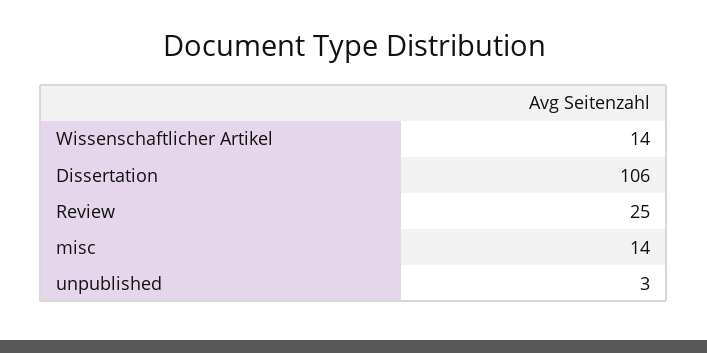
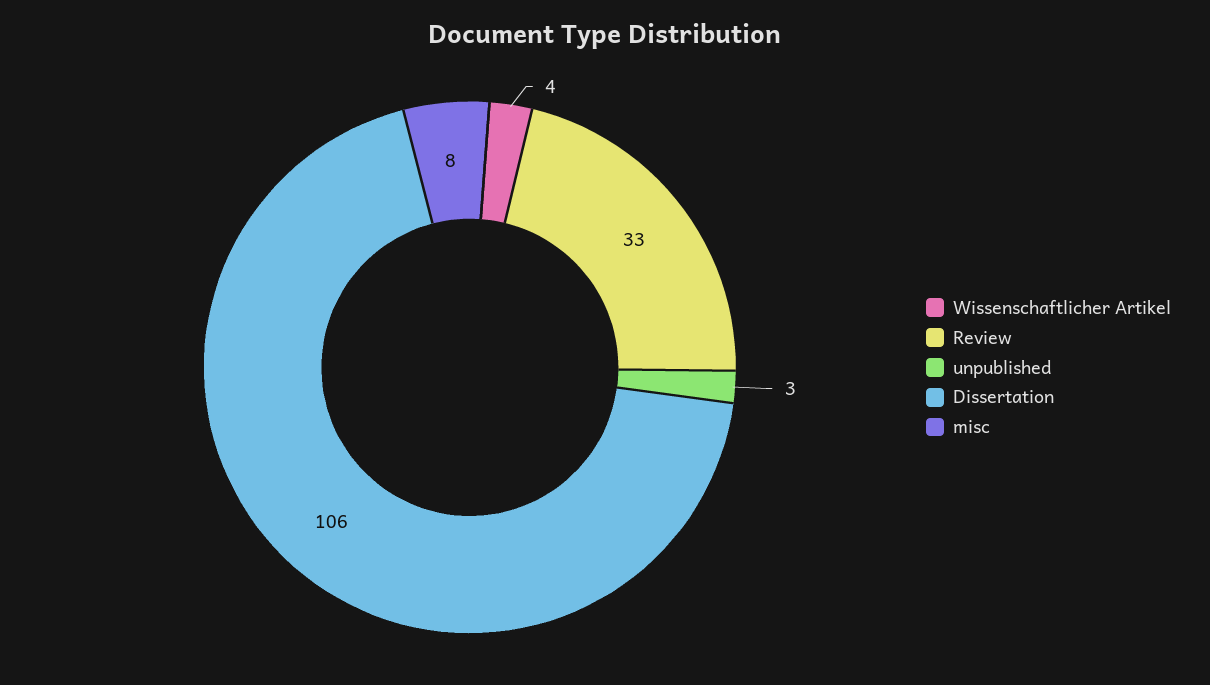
  {
-   "Wissenschaftlicher Artikel": 14,
+   "Wissenschaftlicher Artikel": 4,
    "Dissertation": 106,
-   "Review": 25,
+   "Review": 33,
-   "misc": 14,
+   "misc": 8,
    "unpublished": 3
  }

